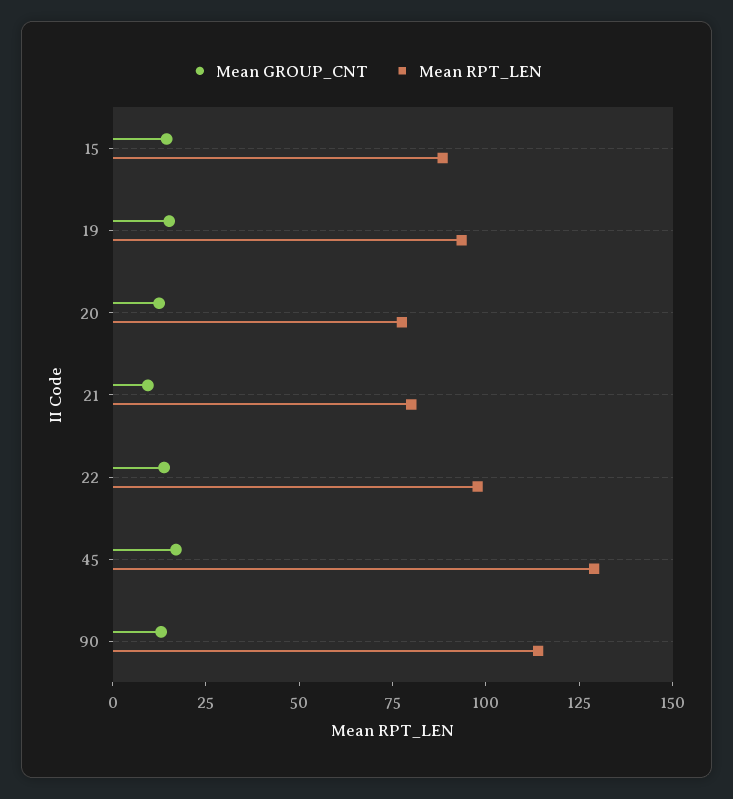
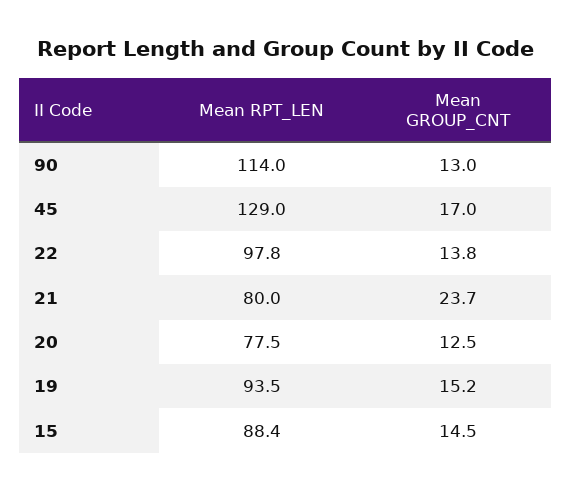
  {
    "Mean GROUP_CNT": {
      "15": 14.5,
      "19": 15.2,
      "20": 12.5,
-     "21": 10,
+     "21": 23.7,
      "22": 13.8,
      "45": 17,
      "90": 13
    },
    "Mean RPT_LEN": {
      "15": 88.4,
      "19": 93.5,
      "20": 77.5,
      "21": 80,
      "22": 97.8,
      "45": 129,
      "90": 114
    }
  }

